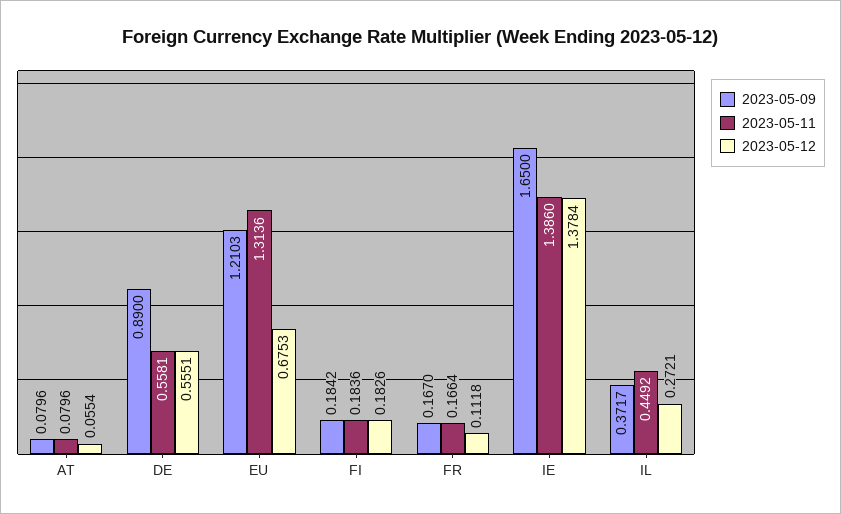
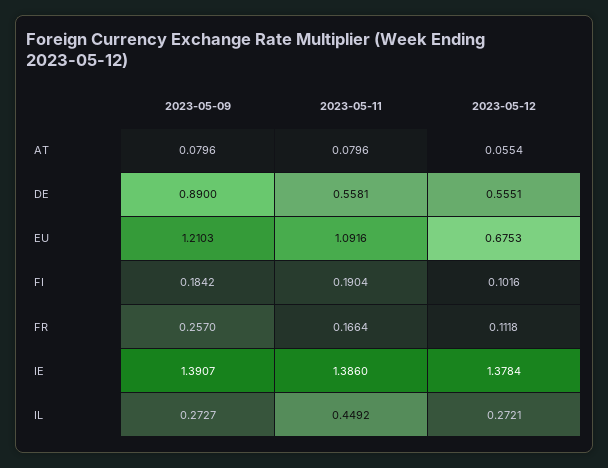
  {
    "2023-05-09": {
      "AT": 0.0796,
      "DE": 0.89,
      "EU": 1.2103,
      "FI": 0.1842,
-     "FR": 0.167,
+     "FR": 0.257,
-     "IE": 1.65,
+     "IE": 1.3907,
-     "IL": 0.3717
+     "IL": 0.2727
    },
    "2023-05-11": {
      "AT": 0.0796,
      "DE": 0.5581,
-     "EU": 1.3136,
+     "EU": 1.0916,
-     "FI": 0.1836,
+     "FI": 0.1904,
      "FR": 0.1664,
      "IE": 1.386,
      "IL": 0.4492
    },
    "2023-05-12": {
      "AT": 0.0554,
      "DE": 0.5551,
      "EU": 0.6753,
-     "FI": 0.1826,
+     "FI": 0.1016,
      "FR": 0.1118,
      "IE": 1.3784,
      "IL": 0.2721
    }
  }

